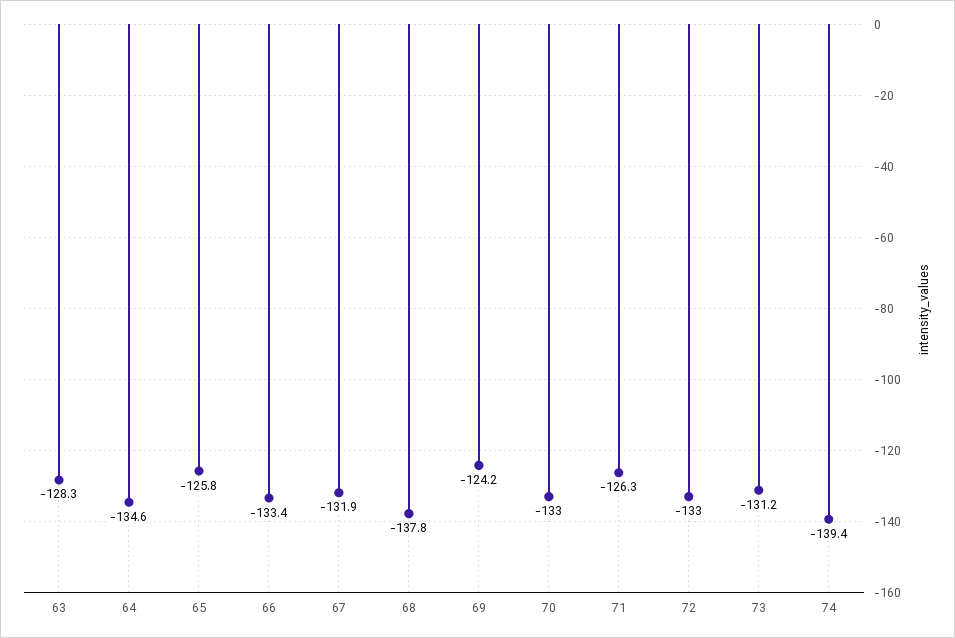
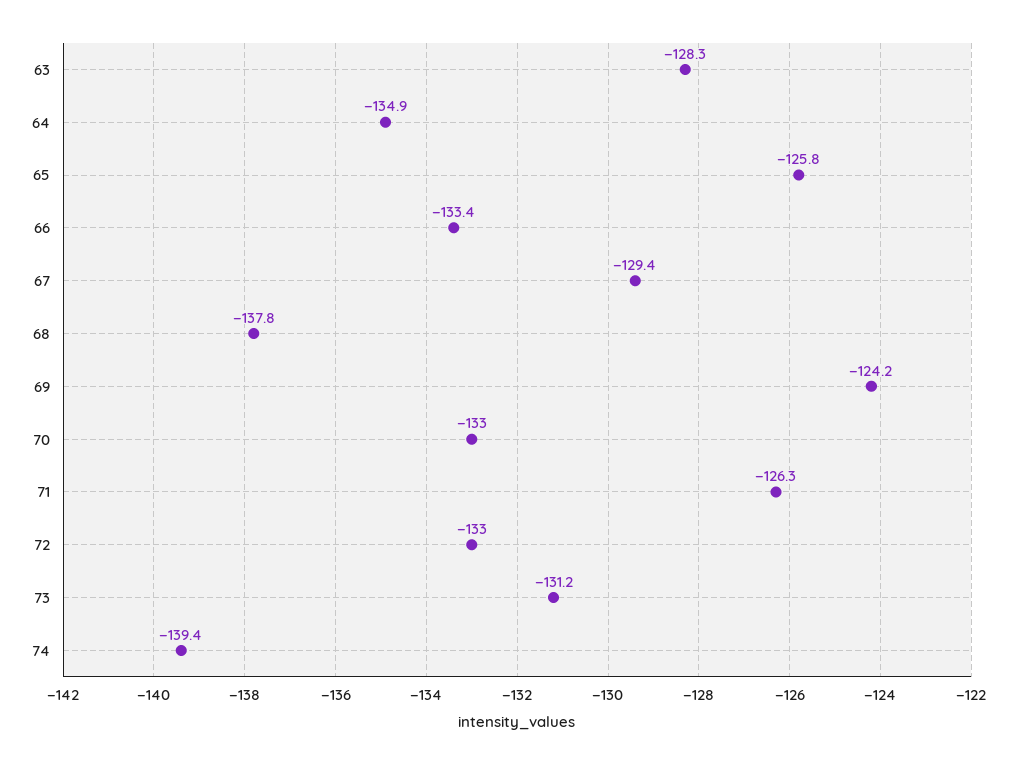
  {
    "63": -128.3,
-   "64": -134.6,
+   "64": -134.9,
    "65": -125.8,
    "66": -133.4,
-   "67": -131.9,
+   "67": -129.4,
    "68": -137.8,
    "69": -124.2,
    "70": -133,
    "71": -126.3,
    "72": -133,
    "73": -131.2,
    "74": -139.4
  }

